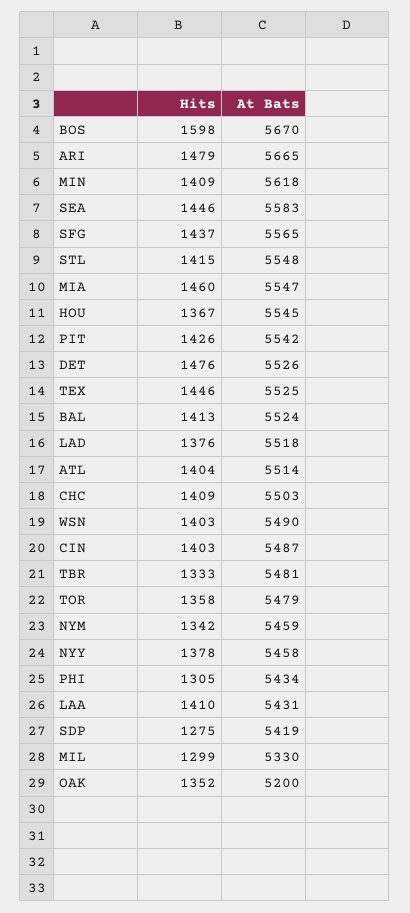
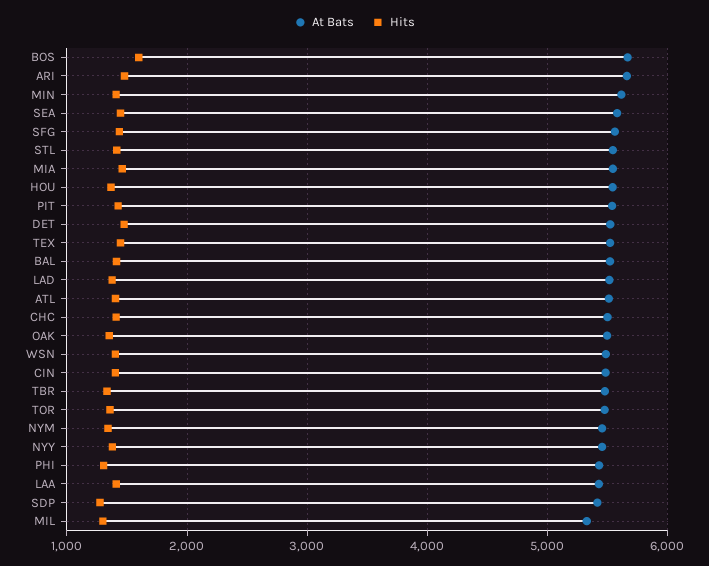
  {
    "Hits": {
      "BOS": 1598,
      "ARI": 1479,
      "MIN": 1409,
      "SEA": 1446,
      "SFG": 1437,
      "STL": 1415,
      "MIA": 1460,
      "HOU": 1367,
      "PIT": 1426,
      "DET": 1476,
      "TEX": 1446,
      "BAL": 1413,
      "LAD": 1376,
      "ATL": 1404,
      "CHC": 1409,
      "WSN": 1403,
      "CIN": 1403,
      "TBR": 1333,
      "TOR": 1358,
      "NYM": 1342,
      "NYY": 1378,
      "PHI": 1305,
      "LAA": 1410,
      "SDP": 1275,
      "MIL": 1299,
      "OAK": 1352
    },
    "At Bats": {
      "BOS": 5670,
      "ARI": 5665,
      "MIN": 5618,
      "SEA": 5583,
      "SFG": 5565,
      "STL": 5548,
      "MIA": 5547,
      "HOU": 5545,
      "PIT": 5542,
      "DET": 5526,
      "TEX": 5525,
      "BAL": 5524,
      "LAD": 5518,
      "ATL": 5514,
      "CHC": 5503,
      "WSN": 5490,
      "CIN": 5487,
      "TBR": 5481,
      "TOR": 5479,
      "NYM": 5459,
      "NYY": 5458,
      "PHI": 5434,
      "LAA": 5431,
      "SDP": 5419,
      "MIL": 5330,
-     "OAK": 5200
+     "OAK": 5500
    }
  }

